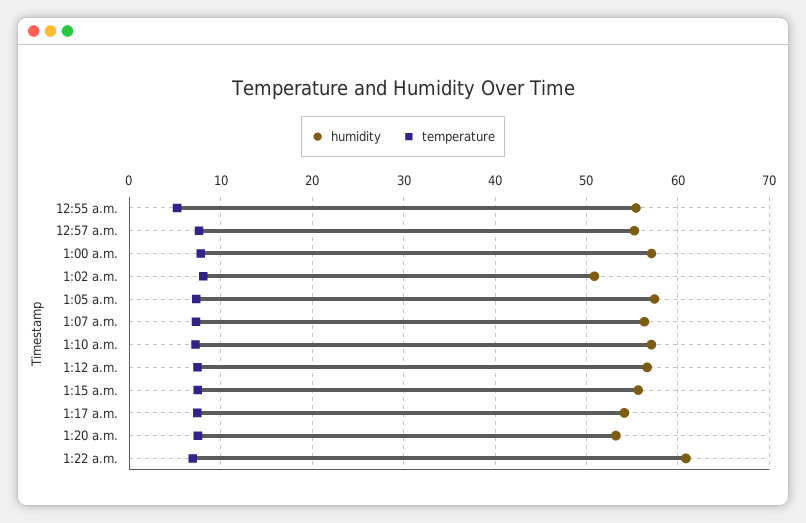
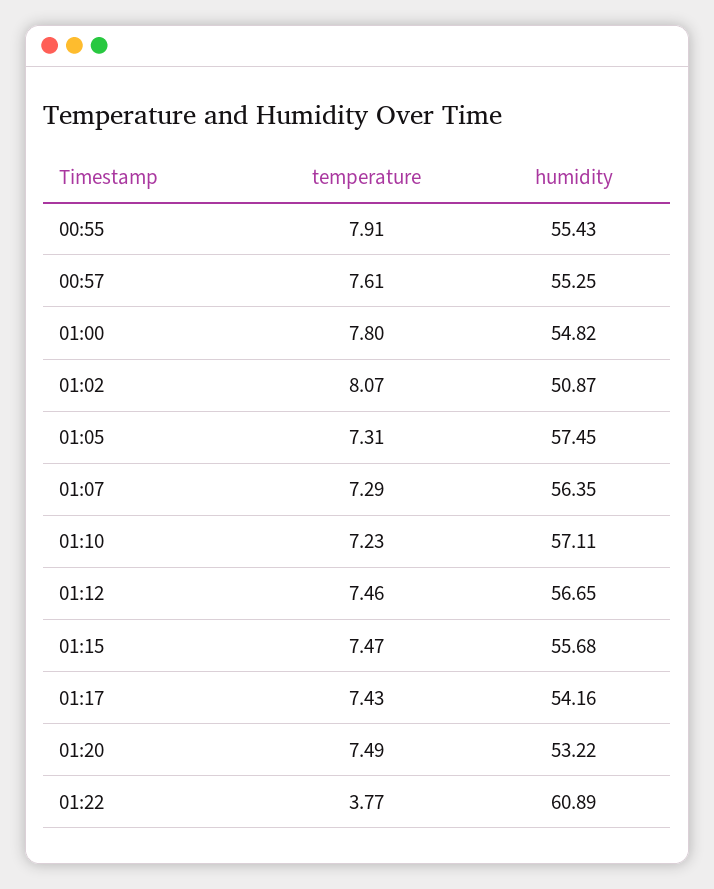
  {
    "humidity": {
      "12:55 a.m.": 55.43,
      "12:57 a.m.": 55.25,
-     "1:00 a.m.": 57,
+     "1:00 a.m.": 54.82,
      "1:02 a.m.": 50.87,
      "1:05 a.m.": 57.45,
      "1:07 a.m.": 56.35,
      "1:10 a.m.": 57.11,
      "1:12 a.m.": 56.65,
      "1:15 a.m.": 55.68,
      "1:17 a.m.": 54.16,
      "1:20 a.m.": 53.22,
      "1:22 a.m.": 60.89
    },
    "temperature": {
-     "12:55 a.m.": 5,
+     "12:55 a.m.": 7.91,
      "12:57 a.m.": 7.61,
      "1:00 a.m.": 7.8,
      "1:02 a.m.": 8.07,
      "1:05 a.m.": 7.31,
      "1:07 a.m.": 7.29,
      "1:10 a.m.": 7.23,
      "1:12 a.m.": 7.46,
      "1:15 a.m.": 7.47,
      "1:17 a.m.": 7.43,
      "1:20 a.m.": 7.49,
-     "1:22 a.m.": 7
+     "1:22 a.m.": 3.77
    }
  }

